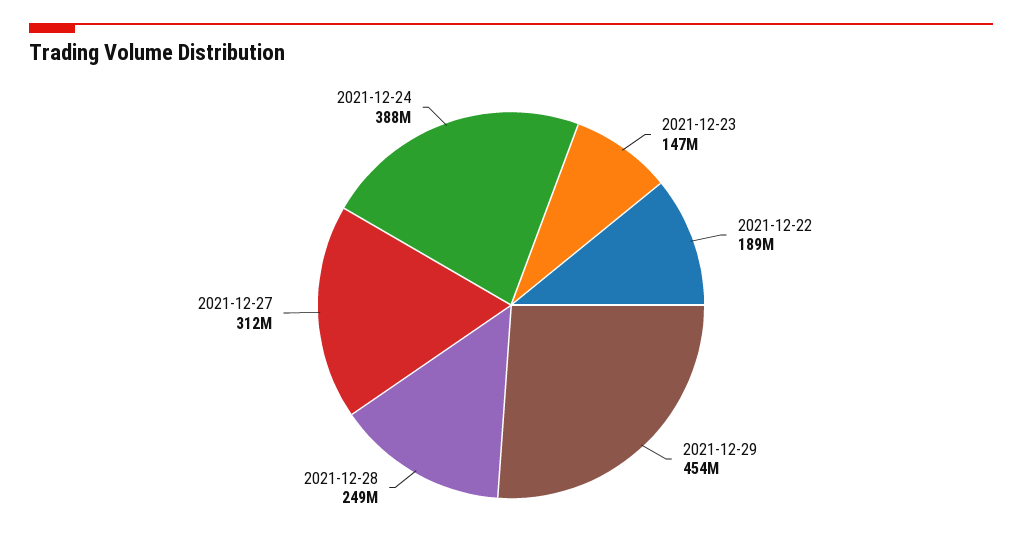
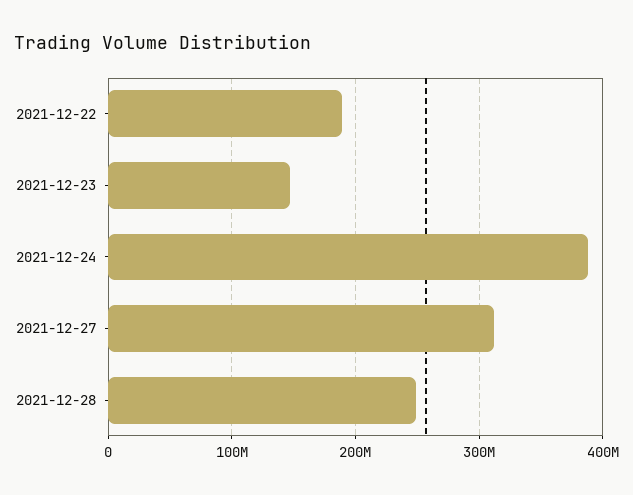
  {
    "2021-12-23": 147000000,
    "2021-12-22": 189000000,
-   "2021-12-29": 454000000,
    "2021-12-28": 249000000,
    "2021-12-27": 312000000,
    "2021-12-24": 388000000
  }

